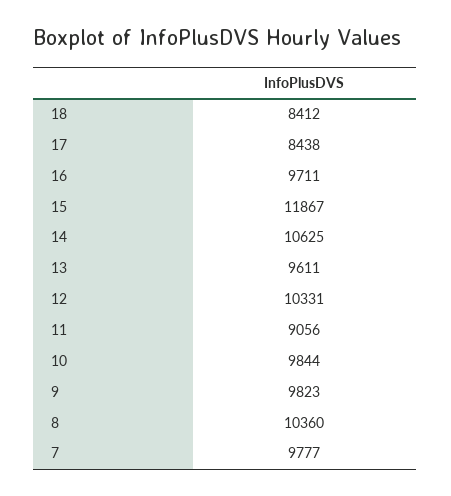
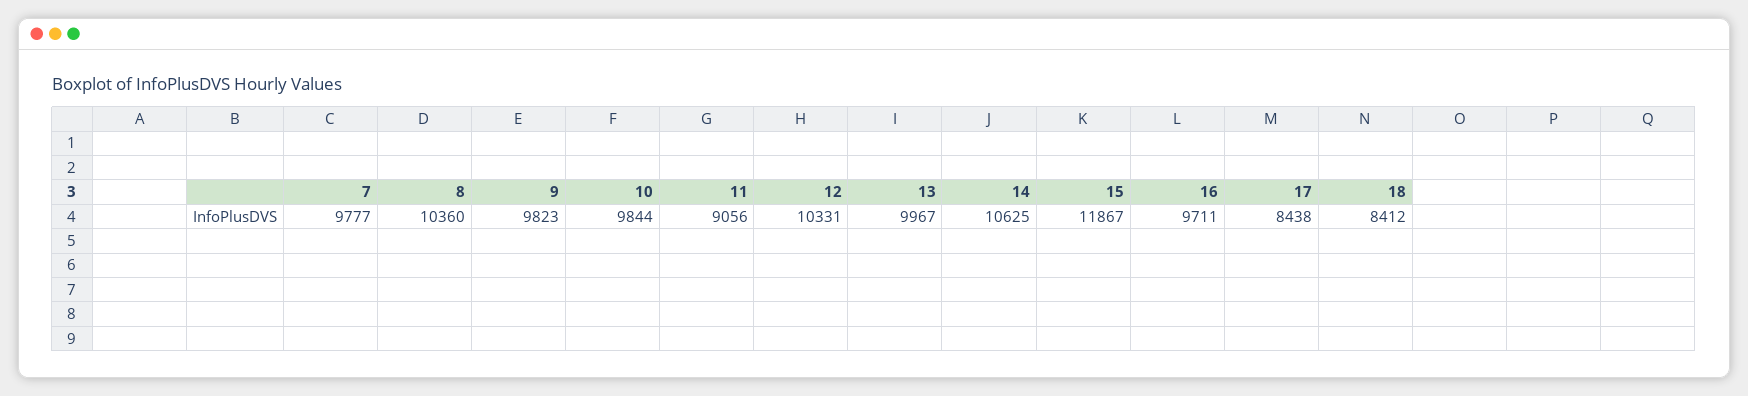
  {
    "18": 8412,
    "17": 8438,
    "16": 9711,
    "15": 11867,
    "14": 10625,
-   "13": 9611,
+   "13": 9967,
    "12": 10331,
    "11": 9056,
    "10": 9844,
    "9": 9823,
    "8": 10360,
    "7": 9777
  }

